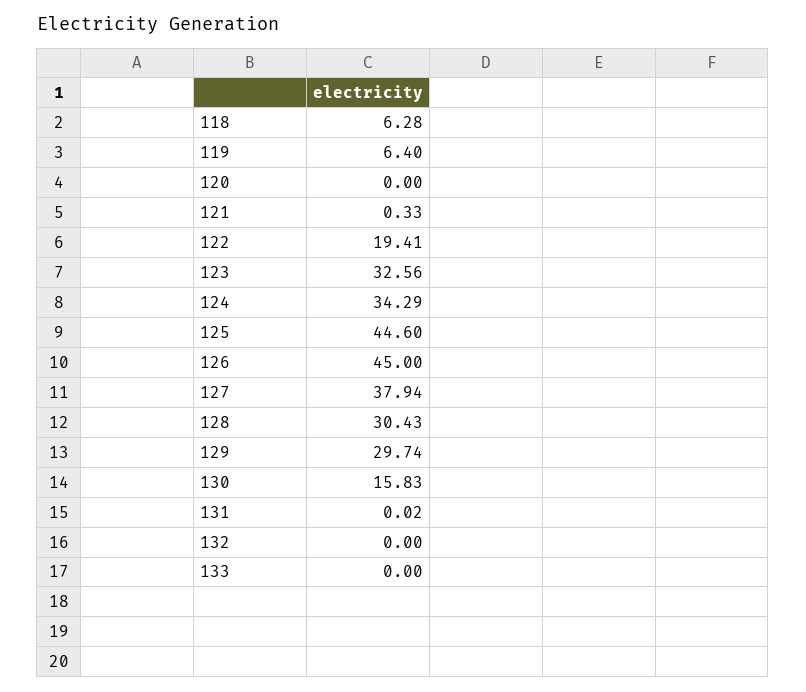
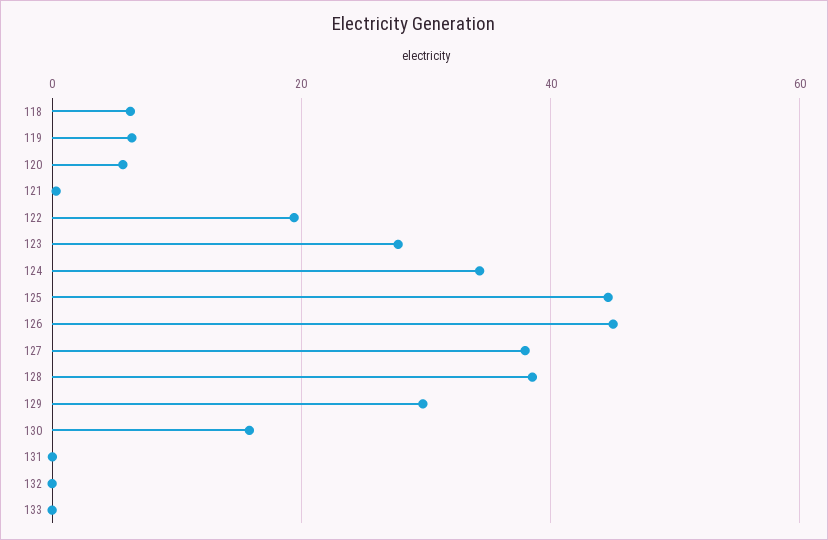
  {
    "118": 6.28,
    "119": 6.4,
-   "120": 0,
+   "120": 6,
    "121": 0.33,
    "122": 19.41,
-   "123": 32.56,
+   "123": 28,
    "124": 34.29,
    "125": 44.6,
    "126": 45,
    "127": 37.94,
-   "128": 30.43,
+   "128": 38,
    "129": 29.74,
    "130": 15.83,
    "131": 0.02,
    "132": 0,
    "133": 0
  }

